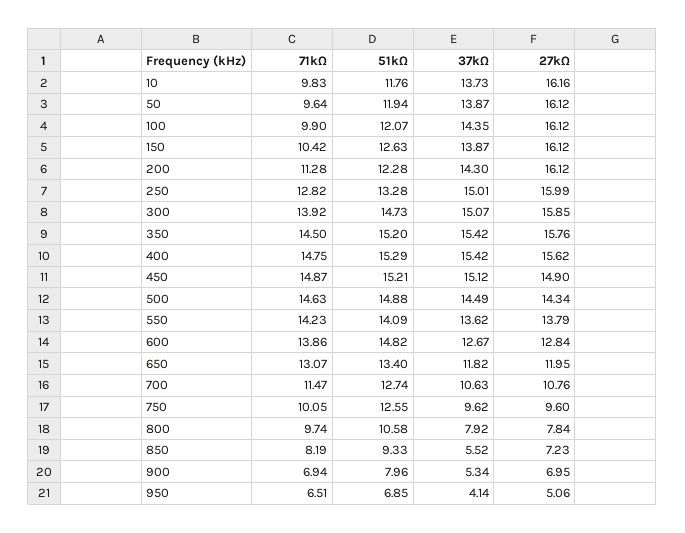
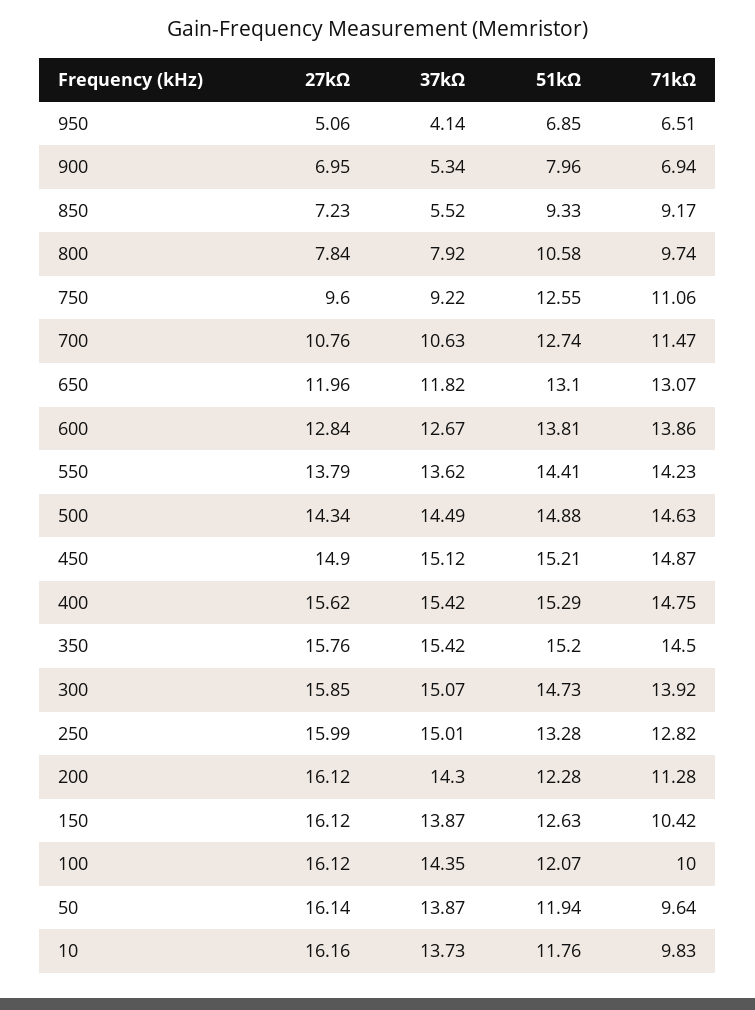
  {
    "71kΩ": {
      "10": 9.83,
      "50": 9.64,
-     "100": 9.9,
+     "100": 10,
      "150": 10.42,
      "200": 11.28,
      "250": 12.82,
      "300": 13.92,
      "350": 14.5,
      "400": 14.75,
      "450": 14.87,
      "500": 14.63,
      "550": 14.23,
      "600": 13.86,
      "650": 13.07,
      "700": 11.47,
-     "750": 10.05,
+     "750": 11.06,
      "800": 9.74,
-     "850": 8.19,
+     "850": 9.17,
      "900": 6.94,
      "950": 6.51
    },
    "51kΩ": {
      "10": 11.76,
      "50": 11.94,
      "100": 12.07,
      "150": 12.63,
      "200": 12.28,
      "250": 13.28,
      "300": 14.73,
      "350": 15.2,
      "400": 15.29,
      "450": 15.21,
      "500": 14.88,
-     "550": 14.09,
+     "550": 14.41,
-     "600": 14.82,
+     "600": 13.81,
-     "650": 13.4,
+     "650": 13.1,
      "700": 12.74,
      "750": 12.55,
      "800": 10.58,
      "850": 9.33,
      "900": 7.96,
      "950": 6.85
    },
    "37kΩ": {
      "10": 13.73,
      "50": 13.87,
      "100": 14.35,
      "150": 13.87,
      "200": 14.3,
      "250": 15.01,
      "300": 15.07,
      "350": 15.42,
      "400": 15.42,
      "450": 15.12,
      "500": 14.49,
      "550": 13.62,
      "600": 12.67,
      "650": 11.82,
      "700": 10.63,
-     "750": 9.62,
+     "750": 9.22,
      "800": 7.92,
      "850": 5.52,
      "900": 5.34,
      "950": 4.14
    },
    "27kΩ": {
      "10": 16.16,
-     "50": 16.12,
+     "50": 16.14,
      "100": 16.12,
      "150": 16.12,
      "200": 16.12,
      "250": 15.99,
      "300": 15.85,
      "350": 15.76,
      "400": 15.62,
      "450": 14.9,
      "500": 14.34,
      "550": 13.79,
      "600": 12.84,
-     "650": 11.95,
+     "650": 11.96,
      "700": 10.76,
      "750": 9.6,
      "800": 7.84,
      "850": 7.23,
      "900": 6.95,
      "950": 5.06
    }
  }

